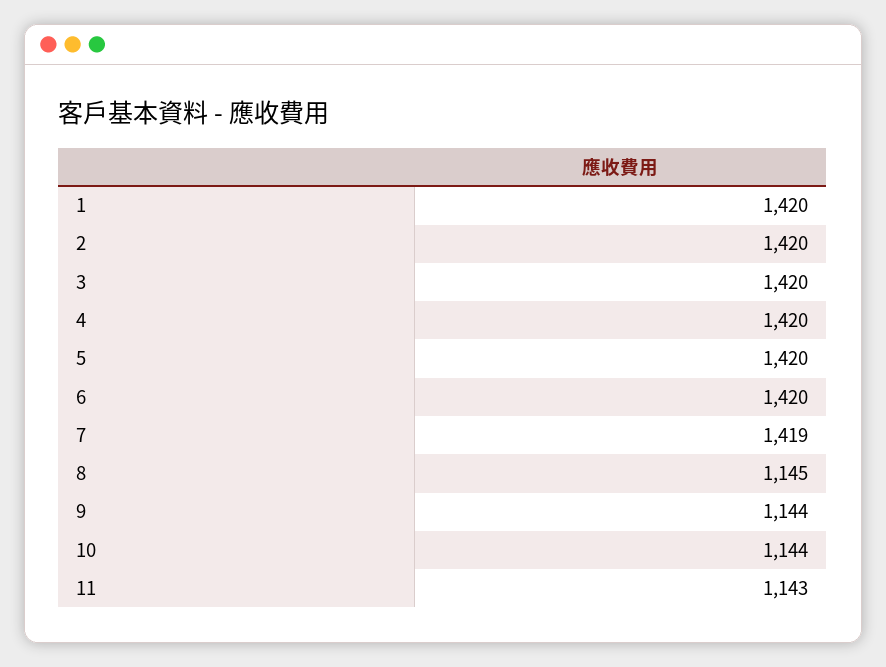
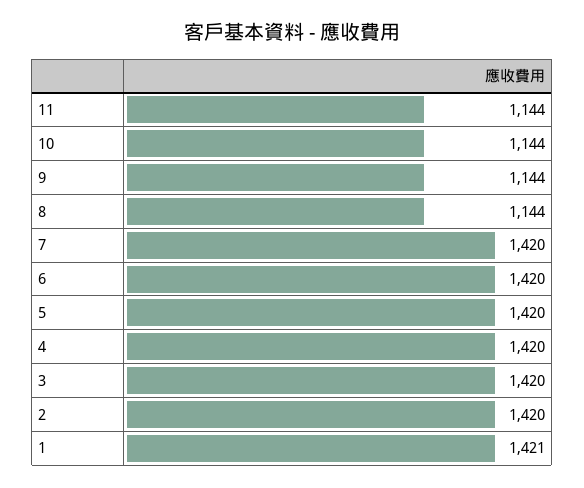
  {
-   "1": 1420,
+   "1": 1421,
    "2": 1420,
    "3": 1420,
    "4": 1420,
    "5": 1420,
    "6": 1420,
-   "7": 1419,
+   "7": 1420,
-   "8": 1145,
+   "8": 1144,
    "9": 1144,
    "10": 1144,
-   "11": 1143
+   "11": 1144
  }

